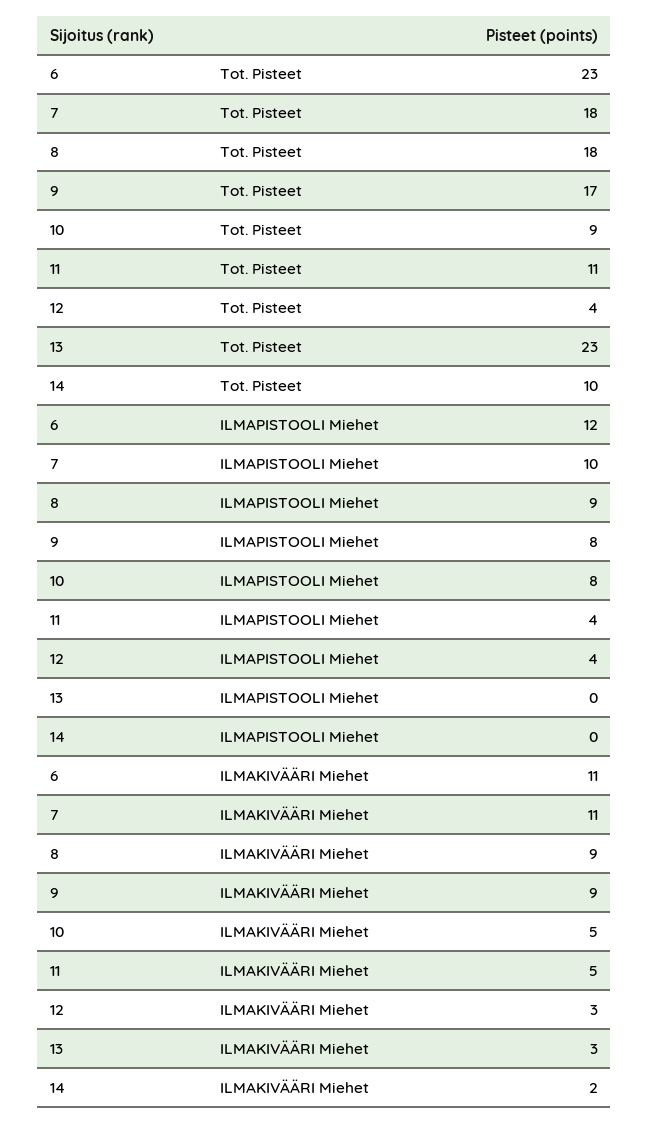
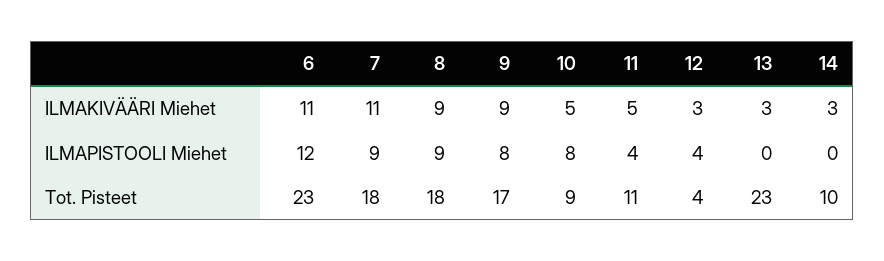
  {
    "6": {
      "Tot. Pisteet": 23,
      "ILMAPISTOOLI Miehet": 12,
      "ILMAKIVÄÄRI Miehet": 11
    },
    "7": {
      "Tot. Pisteet": 18,
-     "ILMAPISTOOLI Miehet": 10,
+     "ILMAPISTOOLI Miehet": 9,
      "ILMAKIVÄÄRI Miehet": 11
    },
    "8": {
      "Tot. Pisteet": 18,
      "ILMAPISTOOLI Miehet": 9,
      "ILMAKIVÄÄRI Miehet": 9
    },
    "9": {
      "Tot. Pisteet": 17,
      "ILMAPISTOOLI Miehet": 8,
      "ILMAKIVÄÄRI Miehet": 9
    },
    "10": {
      "Tot. Pisteet": 9,
      "ILMAPISTOOLI Miehet": 8,
      "ILMAKIVÄÄRI Miehet": 5
    },
    "11": {
      "Tot. Pisteet": 11,
      "ILMAPISTOOLI Miehet": 4,
      "ILMAKIVÄÄRI Miehet": 5
    },
    "12": {
      "Tot. Pisteet": 4,
      "ILMAPISTOOLI Miehet": 4,
      "ILMAKIVÄÄRI Miehet": 3
    },
    "13": {
      "Tot. Pisteet": 23,
      "ILMAPISTOOLI Miehet": 0,
      "ILMAKIVÄÄRI Miehet": 3
    },
    "14": {
      "Tot. Pisteet": 10,
      "ILMAPISTOOLI Miehet": 0,
-     "ILMAKIVÄÄRI Miehet": 2
+     "ILMAKIVÄÄRI Miehet": 3
    }
  }

